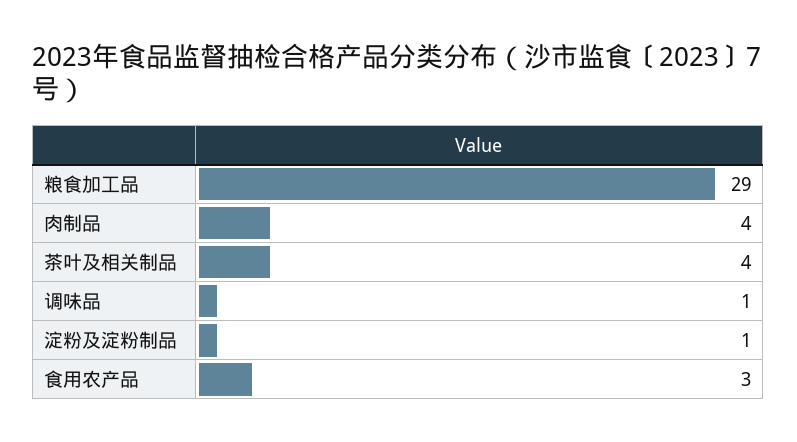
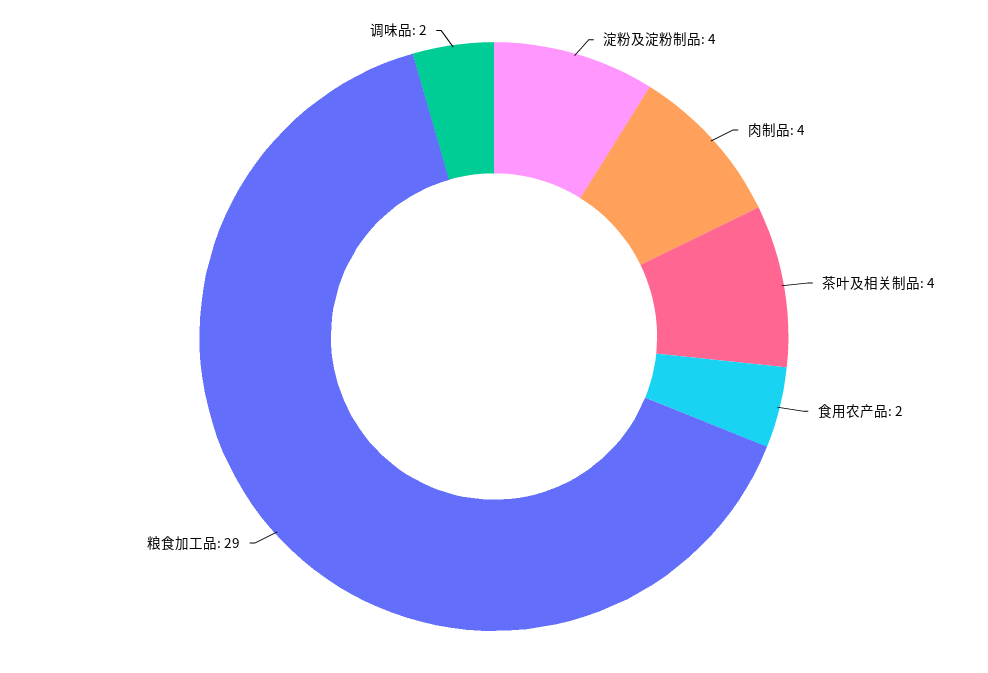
  {
    "粮食加工品": 29,
    "肉制品": 4,
    "茶叶及相关制品": 4,
-   "调味品": 1,
+   "调味品": 2,
-   "淀粉及淀粉制品": 1,
+   "淀粉及淀粉制品": 4,
-   "食用农产品": 3
+   "食用农产品": 2
  }

